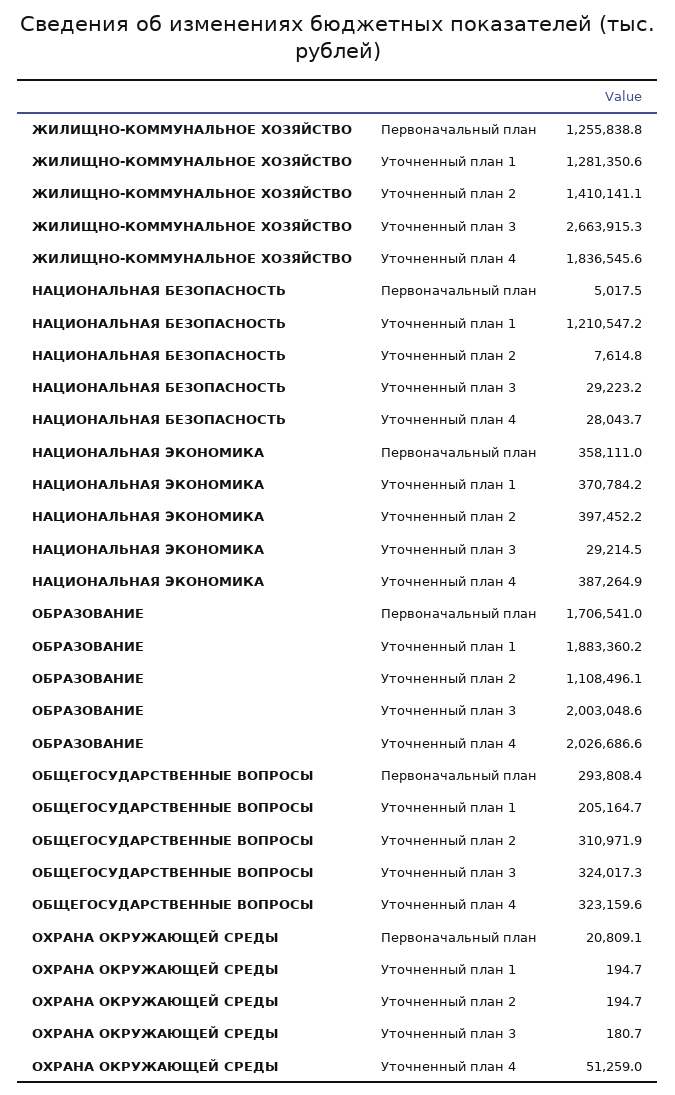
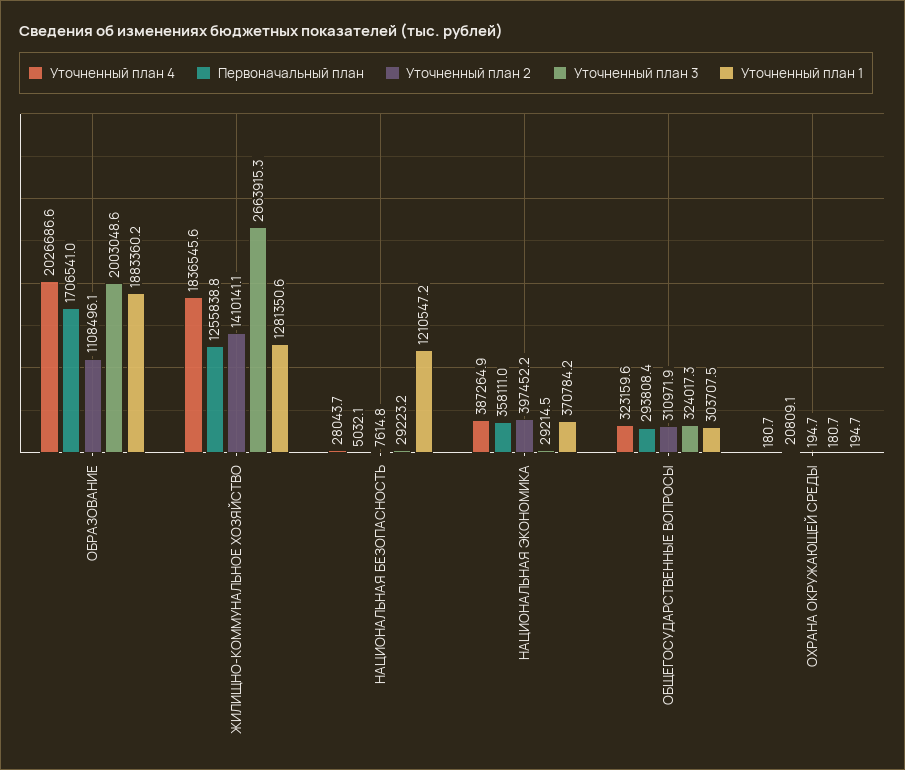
  {
    "Первоначальный план": {
      "ЖИЛИЩНО-КОММУНАЛЬНОЕ ХОЗЯЙСТВО": 1255838.8,
-     "НАЦИОНАЛЬНАЯ БЕЗОПАСНОСТЬ": 5017.5,
+     "НАЦИОНАЛЬНАЯ БЕЗОПАСНОСТЬ": 5032.1,
      "НАЦИОНАЛЬНАЯ ЭКОНОМИКА": 358111,
      "ОБРАЗОВАНИЕ": 1706541,
      "ОБЩЕГОСУДАРСТВЕННЫЕ ВОПРОСЫ": 293808.4,
      "ОХРАНА ОКРУЖАЮЩЕЙ СРЕДЫ": 20809.1
    },
    "Уточненный план 1": {
      "ЖИЛИЩНО-КОММУНАЛЬНОЕ ХОЗЯЙСТВО": 1281350.6,
      "НАЦИОНАЛЬНАЯ БЕЗОПАСНОСТЬ": 1210547.2,
      "НАЦИОНАЛЬНАЯ ЭКОНОМИКА": 370784.2,
      "ОБРАЗОВАНИЕ": 1883360.2,
-     "ОБЩЕГОСУДАРСТВЕННЫЕ ВОПРОСЫ": 205164.7,
+     "ОБЩЕГОСУДАРСТВЕННЫЕ ВОПРОСЫ": 303707.5,
      "ОХРАНА ОКРУЖАЮЩЕЙ СРЕДЫ": 194.7
    },
    "Уточненный план 2": {
      "ЖИЛИЩНО-КОММУНАЛЬНОЕ ХОЗЯЙСТВО": 1410141.1,
      "НАЦИОНАЛЬНАЯ БЕЗОПАСНОСТЬ": 7614.8,
      "НАЦИОНАЛЬНАЯ ЭКОНОМИКА": 397452.2,
      "ОБРАЗОВАНИЕ": 1108496.1,
      "ОБЩЕГОСУДАРСТВЕННЫЕ ВОПРОСЫ": 310971.9,
      "ОХРАНА ОКРУЖАЮЩЕЙ СРЕДЫ": 194.7
    },
    "Уточненный план 3": {
      "ЖИЛИЩНО-КОММУНАЛЬНОЕ ХОЗЯЙСТВО": 2663915.3,
      "НАЦИОНАЛЬНАЯ БЕЗОПАСНОСТЬ": 29223.2,
      "НАЦИОНАЛЬНАЯ ЭКОНОМИКА": 29214.5,
      "ОБРАЗОВАНИЕ": 2003048.6,
      "ОБЩЕГОСУДАРСТВЕННЫЕ ВОПРОСЫ": 324017.3,
      "ОХРАНА ОКРУЖАЮЩЕЙ СРЕДЫ": 180.7
    },
    "Уточненный план 4": {
      "ЖИЛИЩНО-КОММУНАЛЬНОЕ ХОЗЯЙСТВО": 1836545.6,
      "НАЦИОНАЛЬНАЯ БЕЗОПАСНОСТЬ": 28043.7,
      "НАЦИОНАЛЬНАЯ ЭКОНОМИКА": 387264.9,
      "ОБРАЗОВАНИЕ": 2026686.6,
      "ОБЩЕГОСУДАРСТВЕННЫЕ ВОПРОСЫ": 323159.6,
-     "ОХРАНА ОКРУЖАЮЩЕЙ СРЕДЫ": 51259
+     "ОХРАНА ОКРУЖАЮЩЕЙ СРЕДЫ": 180.7
    }
  }

